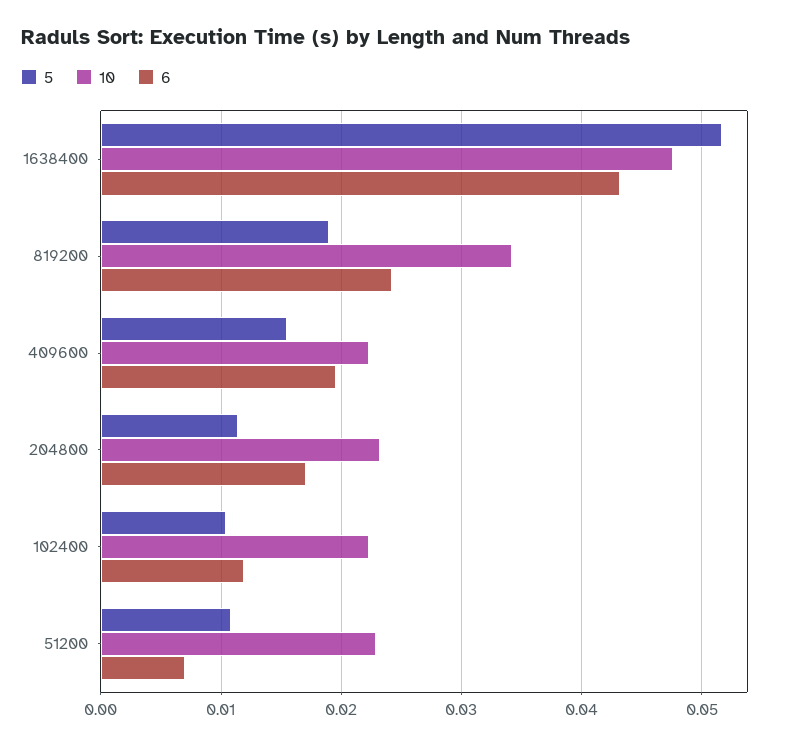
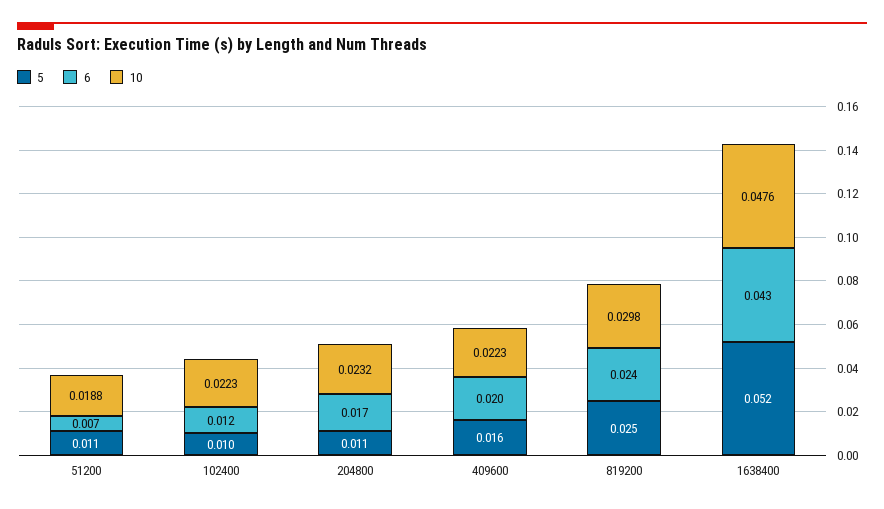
  {
    "5": {
      "1638400": 0.052,
-     "819200": 0.019,
+     "819200": 0.025,
      "409600": 0.016,
      "204800": 0.011,
      "102400": 0.01,
      "51200": 0.011
    },
    "10": {
      "1638400": 0.0476,
-     "819200": 0.034,
+     "819200": 0.0298,
      "409600": 0.0223,
      "204800": 0.0232,
      "102400": 0.0223,
-     "51200": 0.023
+     "51200": 0.0188
    },
    "6": {
      "1638400": 0.043,
      "819200": 0.024,
      "409600": 0.02,
      "204800": 0.017,
      "102400": 0.012,
      "51200": 0.007
    }
  }

